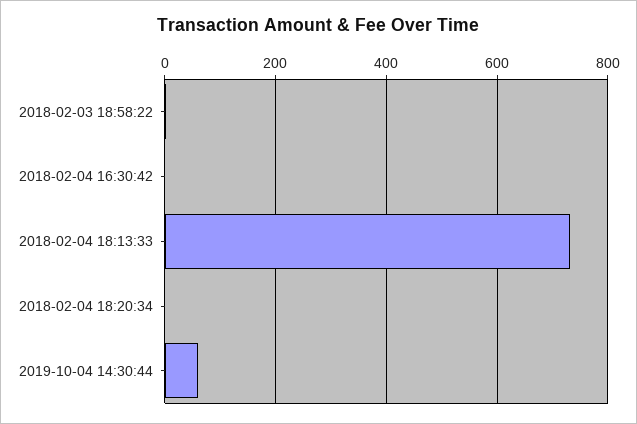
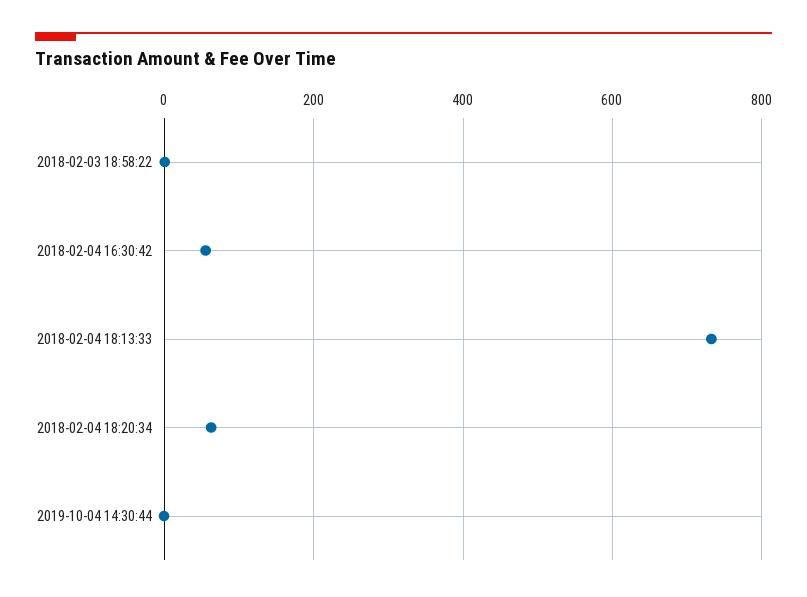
  {
    "2018-02-03 18:58:22": 0,
-   "2018-02-04 16:30:42": 0,
+   "2018-02-04 16:30:42": 60,
    "2018-02-04 18:13:33": 740,
-   "2018-02-04 18:20:34": 0,
+   "2018-02-04 18:20:34": 60,
-   "2019-10-04 14:30:44": 60
+   "2019-10-04 14:30:44": 0
  }

